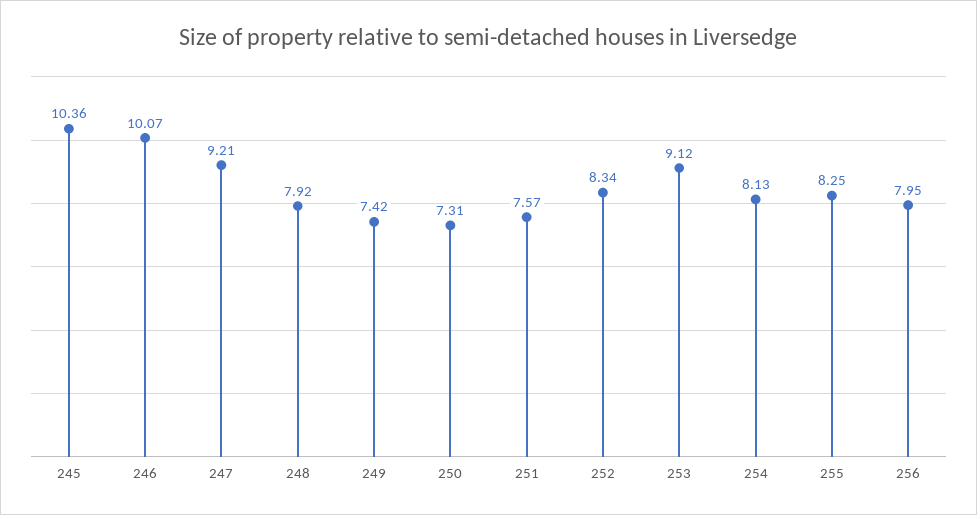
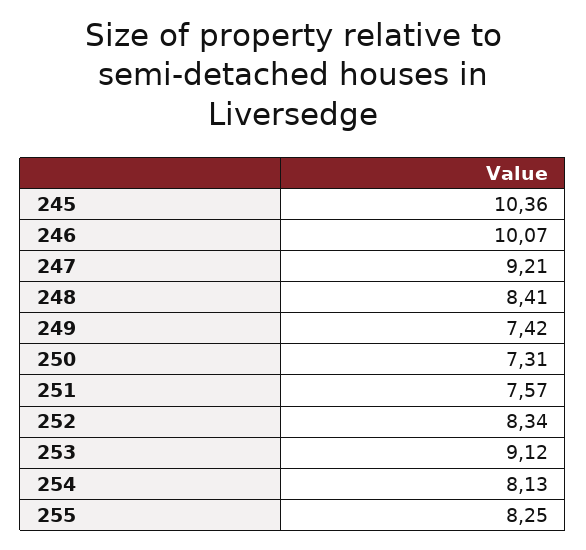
  {
    "245": 10.36,
    "246": 10.07,
    "247": 9.21,
-   "248": 7.92,
+   "248": 8.41,
    "249": 7.42,
    "250": 7.31,
    "251": 7.57,
    "252": 8.34,
    "253": 9.12,
    "254": 8.13,
-   "255": 8.25,
+   "255": 8.25
-   "256": 7.95
  }

